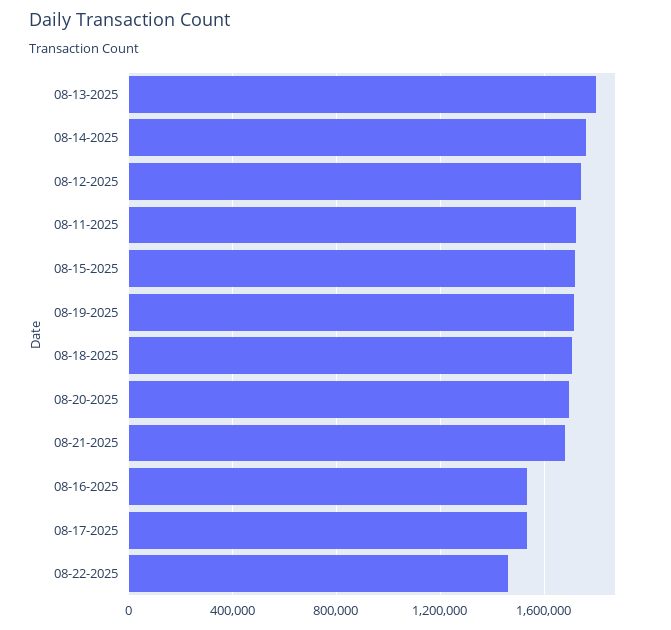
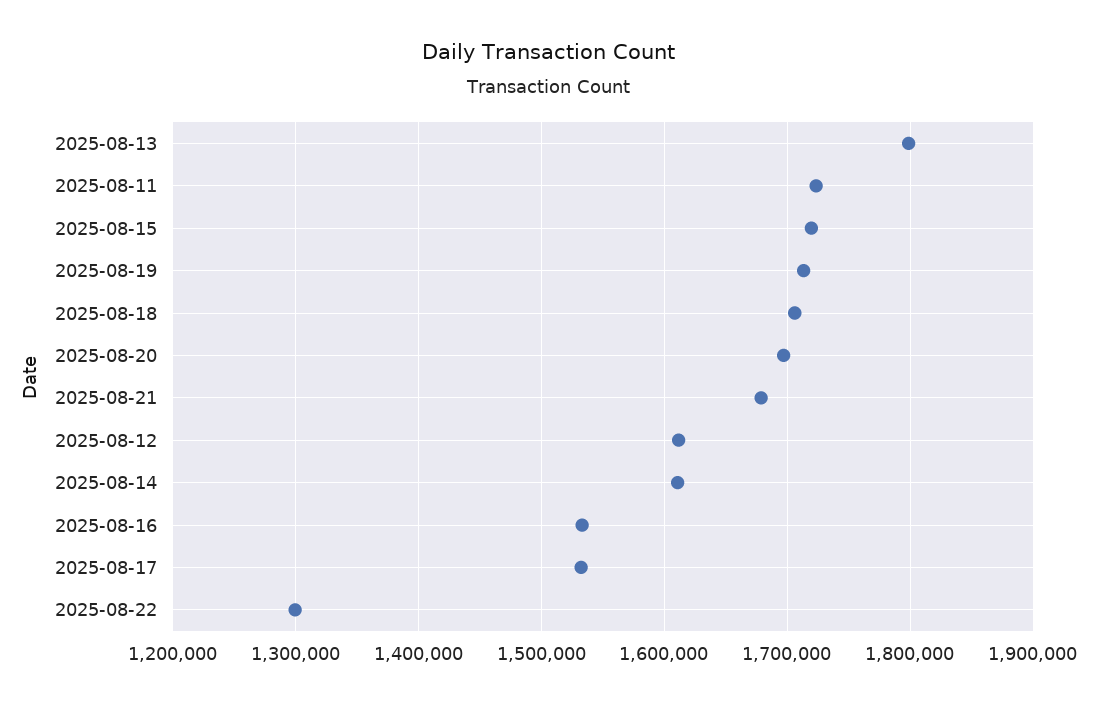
  {
    "08-13-2025": 1800000,
-   "08-14-2025": 1750000,
+   "08-14-2025": 1610000,
-   "08-12-2025": 1750000,
+   "08-12-2025": 1610000,
    "08-11-2025": 1720000,
    "08-15-2025": 1720000,
    "08-19-2025": 1710000,
    "08-18-2025": 1710000,
    "08-20-2025": 1700000,
    "08-21-2025": 1680000,
    "08-16-2025": 1530000,
    "08-17-2025": 1530000,
-   "08-22-2025": 1450000
+   "08-22-2025": 1300000
  }

